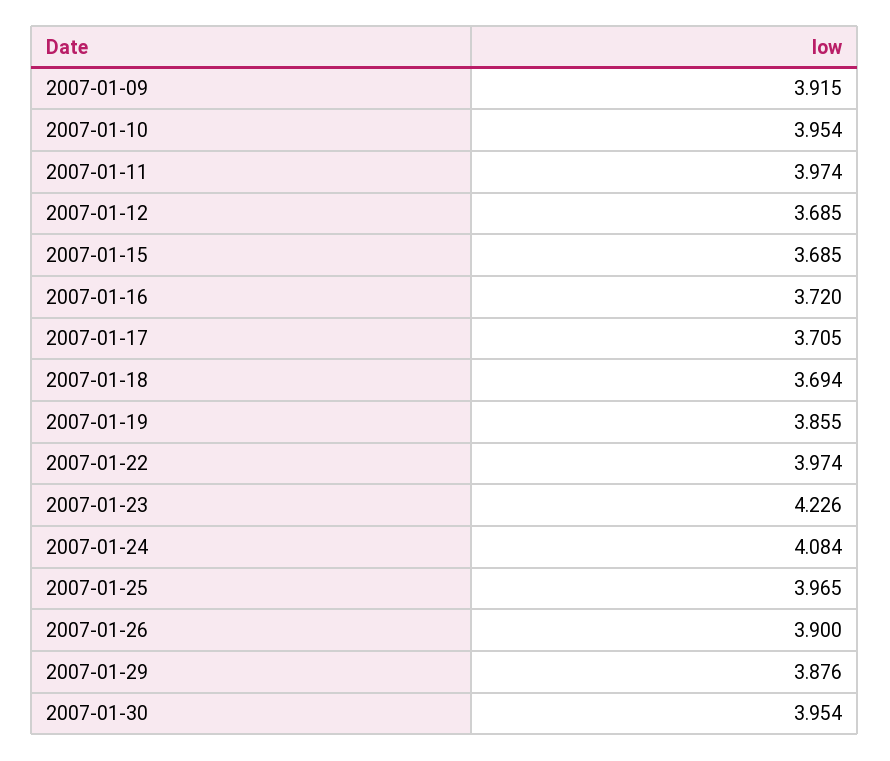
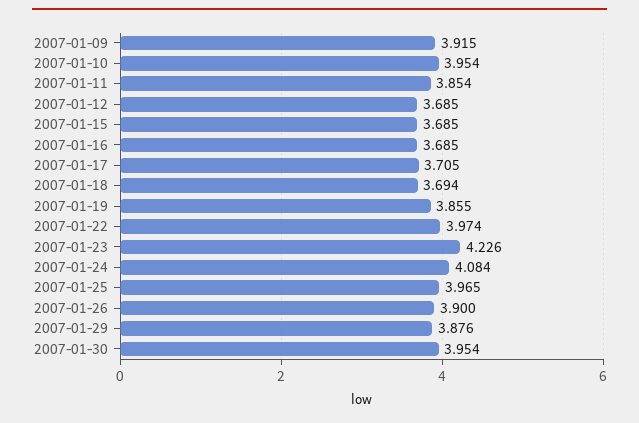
  {
    "2007-01-09": 3.915,
    "2007-01-10": 3.954,
-   "2007-01-11": 3.974,
+   "2007-01-11": 3.854,
    "2007-01-12": 3.685,
    "2007-01-15": 3.685,
-   "2007-01-16": 3.72,
+   "2007-01-16": 3.685,
    "2007-01-17": 3.705,
    "2007-01-18": 3.694,
    "2007-01-19": 3.855,
    "2007-01-22": 3.974,
    "2007-01-23": 4.226,
    "2007-01-24": 4.084,
    "2007-01-25": 3.965,
    "2007-01-26": 3.9,
    "2007-01-29": 3.876,
    "2007-01-30": 3.954
  }

